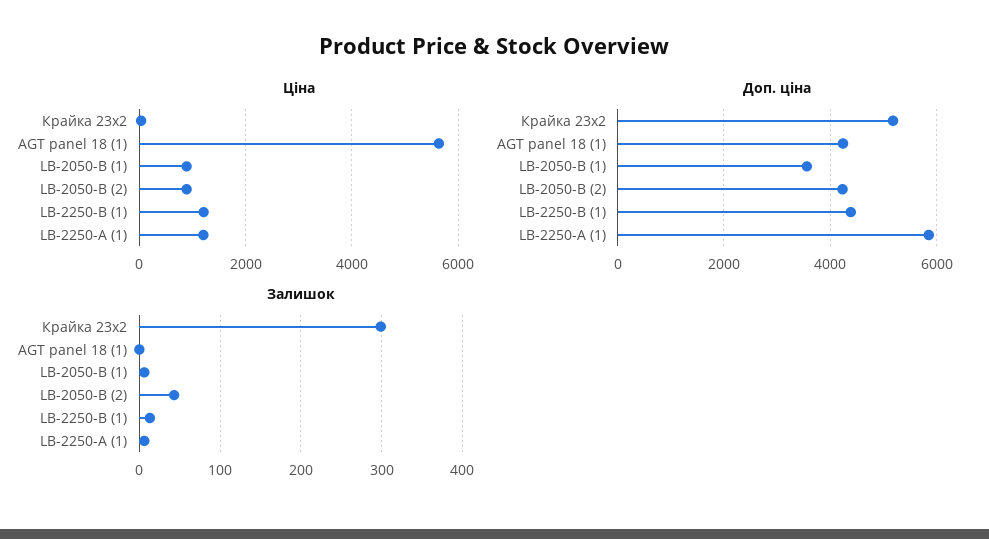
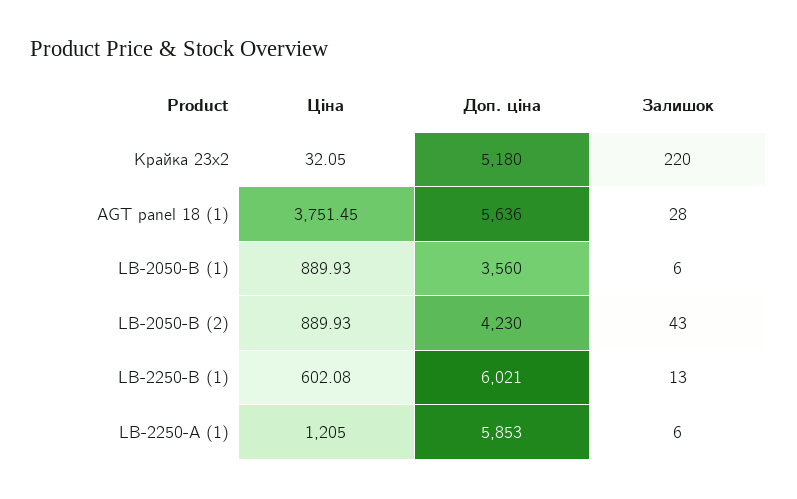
  {
    "Ціна": {
      "Крайка 23x2": 32.05,
-     "AGT panel 18 (1)": 5600,
+     "AGT panel 18 (1)": 3751.45,
      "LB-2050-В (1)": 889.93,
      "LB-2050-В (2)": 889.93,
-     "LB-2250-В (1)": 1200,
+     "LB-2250-В (1)": 602.08,
      "LB-2250-А (1)": 1205
    },
    "Доп. ціна": {
      "Крайка 23x2": 5180,
-     "AGT panel 18 (1)": 4200,
+     "AGT panel 18 (1)": 5636,
      "LB-2050-В (1)": 3560,
      "LB-2050-В (2)": 4230,
-     "LB-2250-В (1)": 4400,
+     "LB-2250-В (1)": 6021,
      "LB-2250-А (1)": 5853
    },
    "Залишок": {
-     "Крайка 23x2": 300,
+     "Крайка 23x2": 220,
-     "AGT panel 18 (1)": 0,
+     "AGT panel 18 (1)": 28,
      "LB-2050-В (1)": 6,
      "LB-2050-В (2)": 43,
      "LB-2250-В (1)": 13,
      "LB-2250-А (1)": 6
    }
  }

